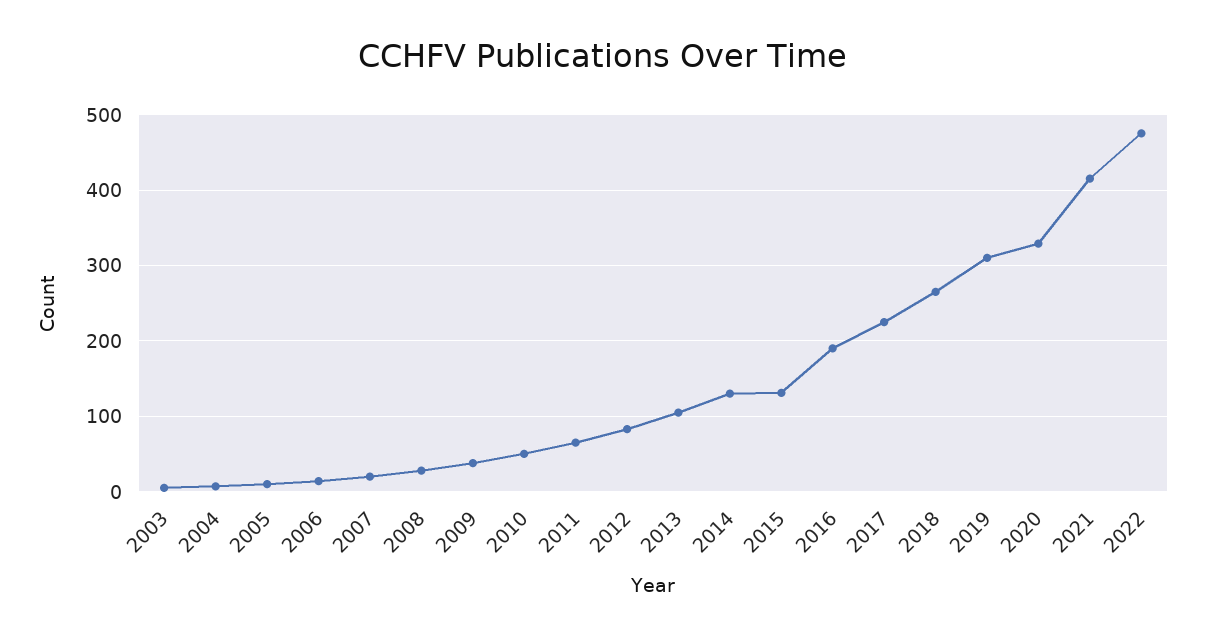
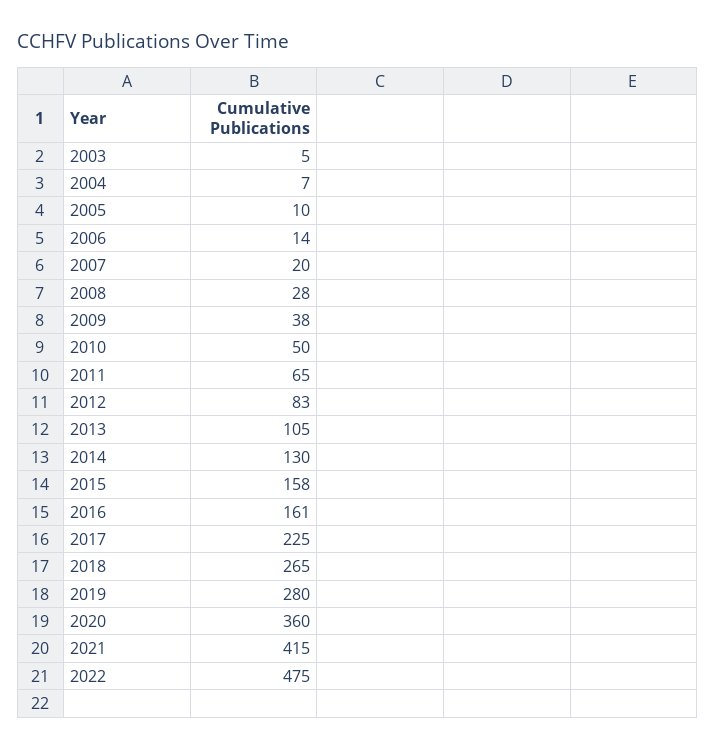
  {
    "2003": 5,
    "2004": 7,
    "2005": 10,
    "2006": 14,
    "2007": 20,
    "2008": 28,
    "2009": 38,
    "2010": 50,
    "2011": 65,
    "2012": 83,
    "2013": 105,
    "2014": 130,
-   "2015": 130,
+   "2015": 158,
-   "2016": 190,
+   "2016": 161,
    "2017": 225,
    "2018": 265,
-   "2019": 310,
+   "2019": 280,
-   "2020": 330,
+   "2020": 360,
    "2021": 415,
    "2022": 475
  }

